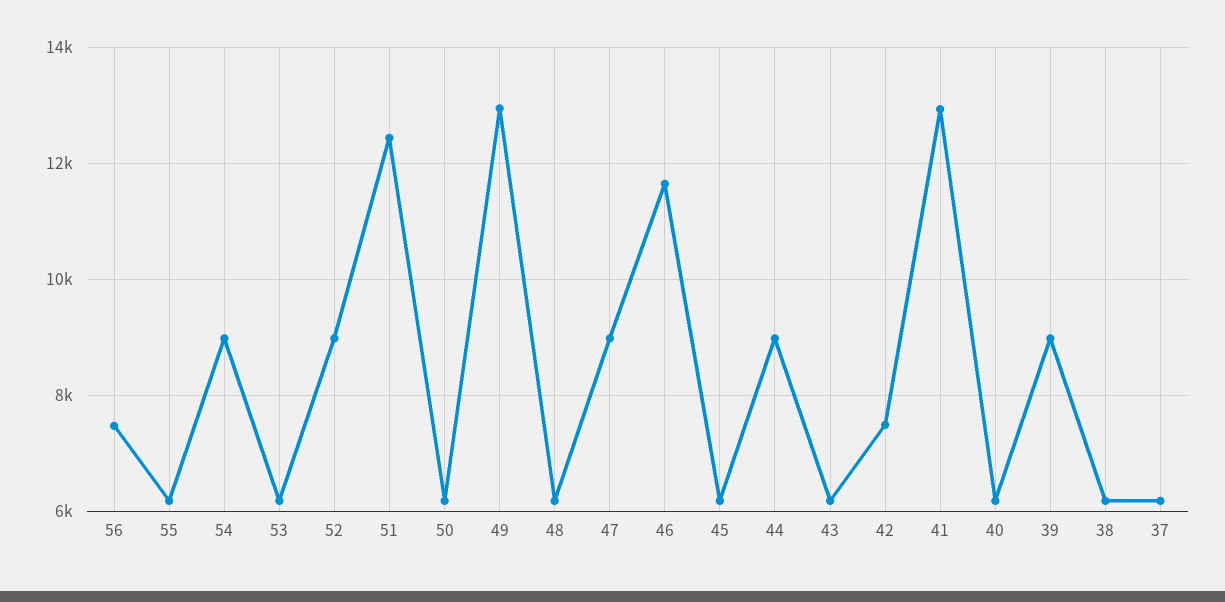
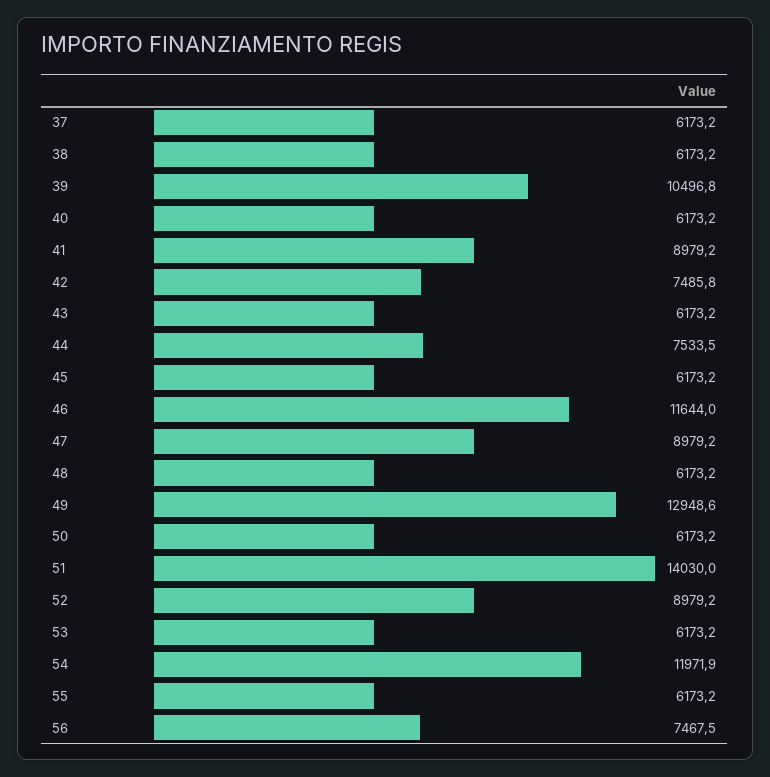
  {
    "56": 7467.5,
    "55": 6173.2,
-   "54": 9000,
+   "54": 11971.9,
    "53": 6173.2,
    "52": 8979.2,
-   "51": 12400,
+   "51": 14030,
    "50": 6173.2,
    "49": 12948.6,
    "48": 6173.2,
    "47": 8979.2,
    "46": 11644,
    "45": 6173.2,
-   "44": 9000,
+   "44": 7533.5,
    "43": 6173.2,
    "42": 7485.8,
-   "41": 13000,
+   "41": 8979.2,
    "40": 6173.2,
-   "39": 9000,
+   "39": 10496.8,
    "38": 6173.2,
    "37": 6173.2
  }

